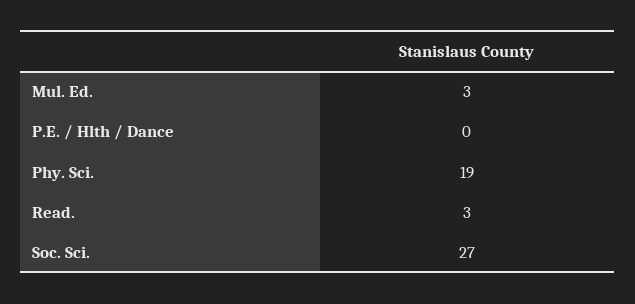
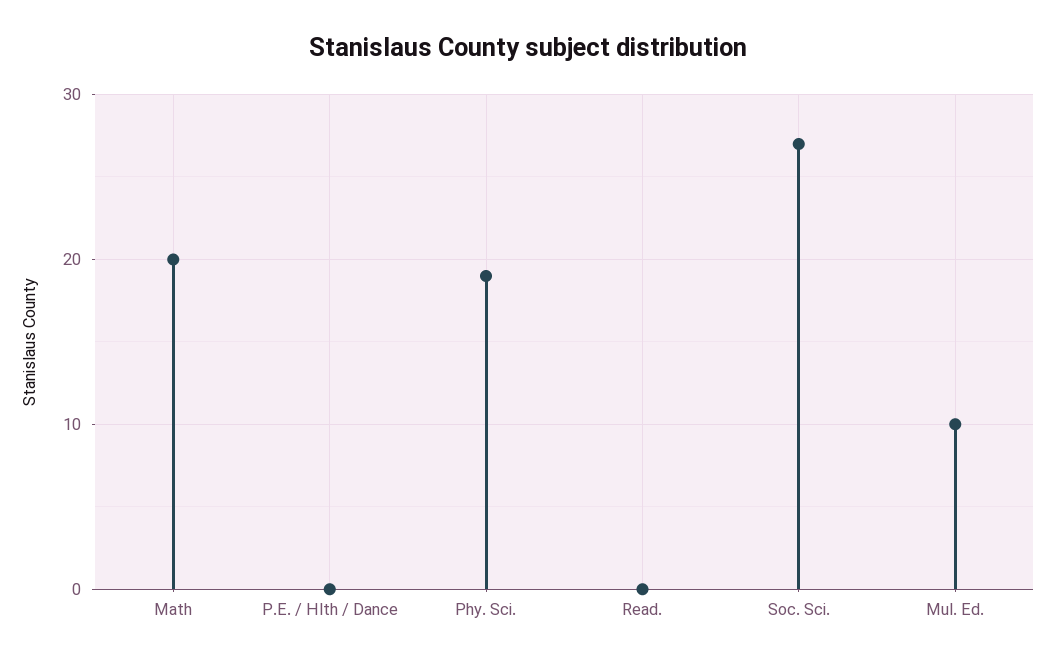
  {
-   "Mul. Ed.": 3,
+   "Mul. Ed.": 10,
    "P.E. / Hlth / Dance": 0,
    "Phy. Sci.": 19,
-   "Read.": 3,
+   "Read.": 0,
-   "Soc. Sci.": 27
+   "Soc. Sci.": 27,
+   "Math": 20
  }

